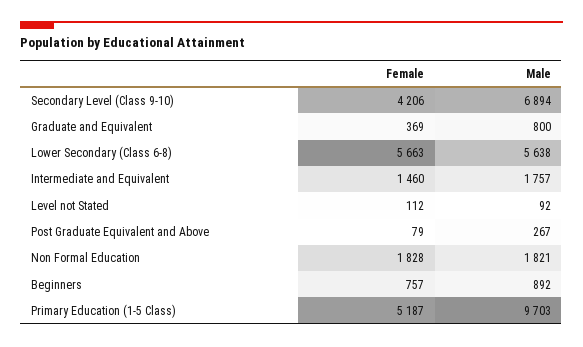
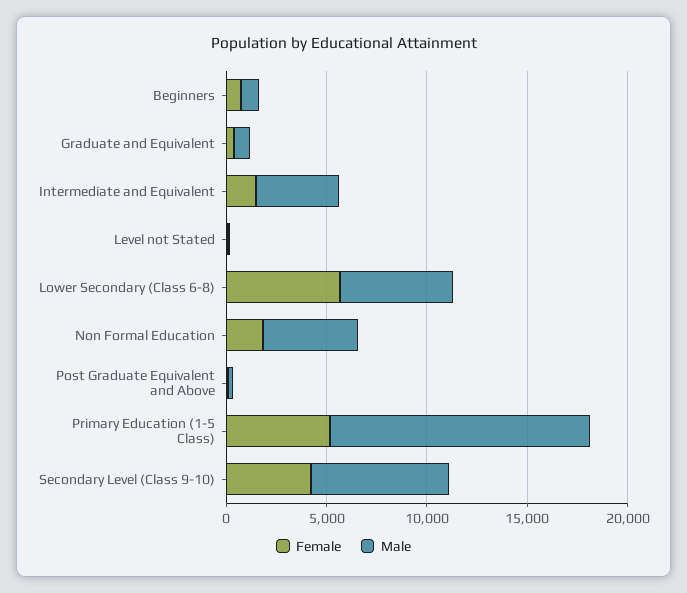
  {
    "Female": {
      "Secondary Level (Class 9-10)": 4206,
      "Graduate and Equivalent": 369,
      "Lower Secondary (Class 6-8)": 5663,
      "Intermediate and Equivalent": 1460,
      "Level not Stated": 112,
      "Post Graduate Equivalent and Above": 79,
      "Non Formal Education": 1828,
      "Beginners": 757,
      "Primary Education (1-5 Class)": 5187
    },
    "Male": {
      "Secondary Level (Class 9-10)": 6894,
      "Graduate and Equivalent": 800,
      "Lower Secondary (Class 6-8)": 5638,
-     "Intermediate and Equivalent": 1757,
+     "Intermediate and Equivalent": 4000,
      "Level not Stated": 92,
      "Post Graduate Equivalent and Above": 267,
-     "Non Formal Education": 1821,
+     "Non Formal Education": 5000,
      "Beginners": 892,
-     "Primary Education (1-5 Class)": 9703
+     "Primary Education (1-5 Class)": 13000
    }
  }

